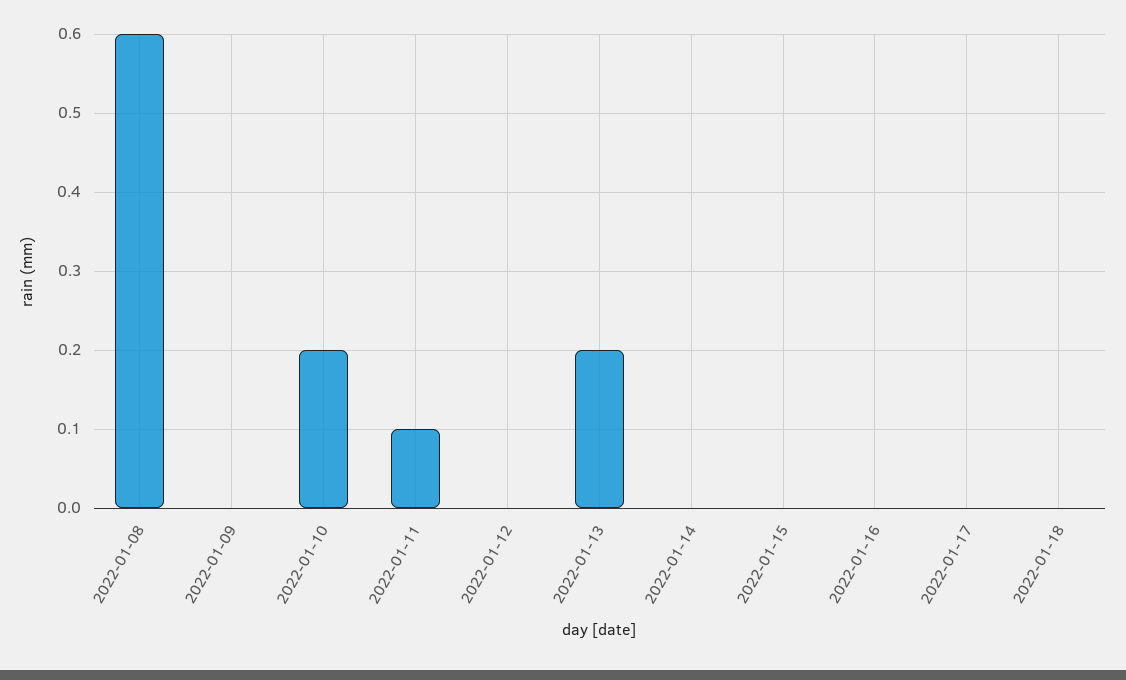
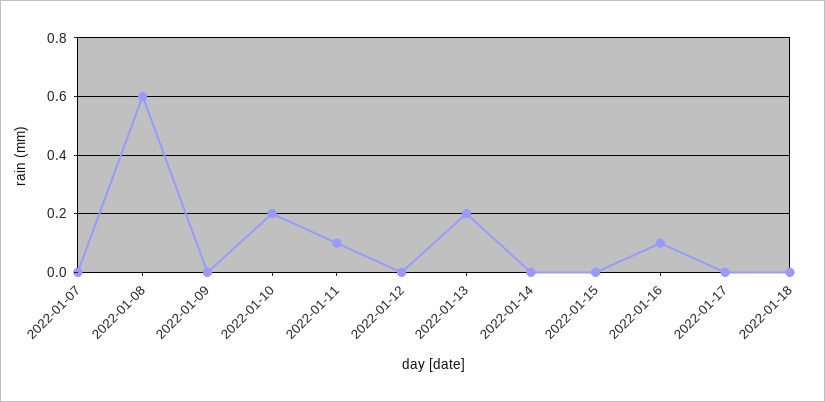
  {
    "2022-01-08": 0.6,
    "2022-01-09": 0,
    "2022-01-10": 0.2,
    "2022-01-11": 0.1,
    "2022-01-12": 0,
    "2022-01-13": 0.2,
    "2022-01-14": 0,
    "2022-01-15": 0,
-   "2022-01-16": 0,
+   "2022-01-16": 0.1,
    "2022-01-17": 0,
-   "2022-01-18": 0
+   "2022-01-18": 0,
+   "2022-01-07": 0
  }

